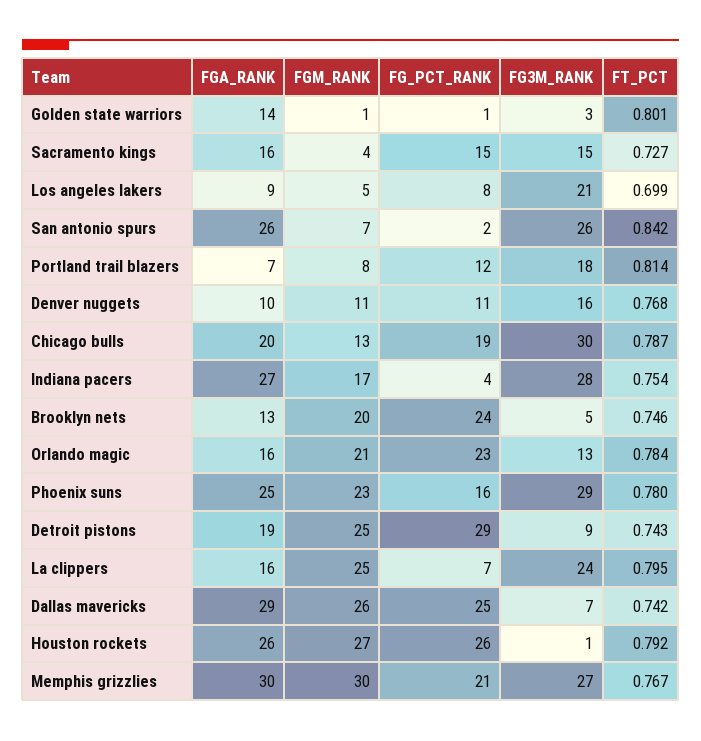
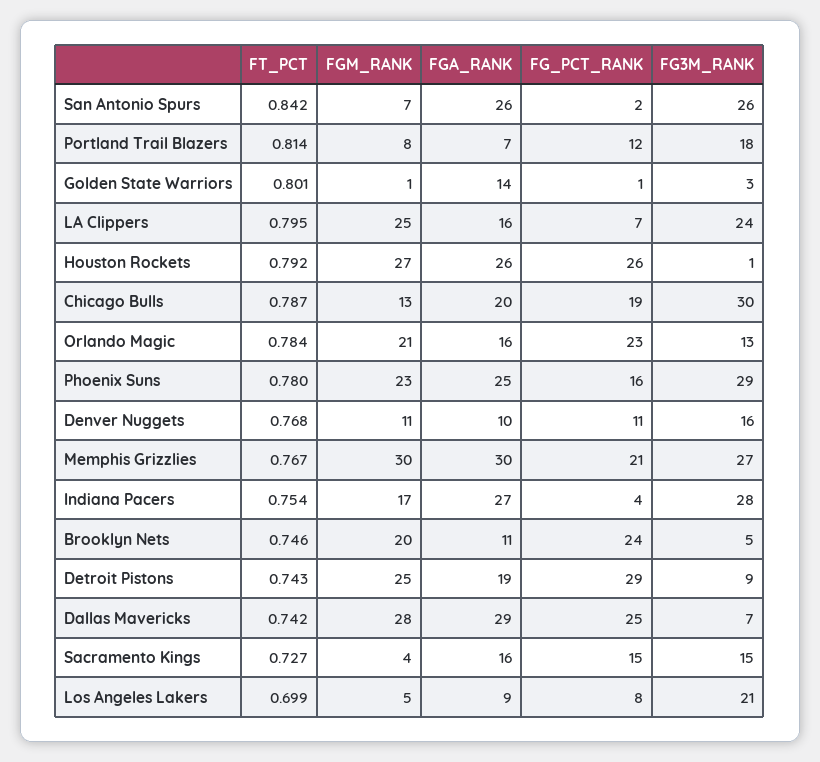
  {
    "FGA_RANK": {
      "Golden state warriors": 14,
      "Sacramento kings": 16,
      "Los angeles lakers": 9,
      "San antonio spurs": 26,
      "Portland trail blazers": 7,
      "Denver nuggets": 10,
      "Chicago bulls": 20,
      "Indiana pacers": 27,
-     "Brooklyn nets": 13,
+     "Brooklyn nets": 11,
      "Orlando magic": 16,
      "Phoenix suns": 25,
      "Detroit pistons": 19,
      "La clippers": 16,
      "Dallas mavericks": 29,
      "Houston rockets": 26,
      "Memphis grizzlies": 30
    },
    "FGM_RANK": {
      "Golden state warriors": 1,
      "Sacramento kings": 4,
      "Los angeles lakers": 5,
      "San antonio spurs": 7,
      "Portland trail blazers": 8,
      "Denver nuggets": 11,
      "Chicago bulls": 13,
      "Indiana pacers": 17,
      "Brooklyn nets": 20,
      "Orlando magic": 21,
      "Phoenix suns": 23,
      "Detroit pistons": 25,
      "La clippers": 25,
-     "Dallas mavericks": 26,
+     "Dallas mavericks": 28,
      "Houston rockets": 27,
      "Memphis grizzlies": 30
    },
    "FG_PCT_RANK": {
      "Golden state warriors": 1,
      "Sacramento kings": 15,
      "Los angeles lakers": 8,
      "San antonio spurs": 2,
      "Portland trail blazers": 12,
      "Denver nuggets": 11,
      "Chicago bulls": 19,
      "Indiana pacers": 4,
      "Brooklyn nets": 24,
      "Orlando magic": 23,
      "Phoenix suns": 16,
      "Detroit pistons": 29,
      "La clippers": 7,
      "Dallas mavericks": 25,
      "Houston rockets": 26,
      "Memphis grizzlies": 21
    },
    "FG3M_RANK": {
      "Golden state warriors": 3,
      "Sacramento kings": 15,
      "Los angeles lakers": 21,
      "San antonio spurs": 26,
      "Portland trail blazers": 18,
      "Denver nuggets": 16,
      "Chicago bulls": 30,
      "Indiana pacers": 28,
      "Brooklyn nets": 5,
      "Orlando magic": 13,
      "Phoenix suns": 29,
      "Detroit pistons": 9,
      "La clippers": 24,
      "Dallas mavericks": 7,
      "Houston rockets": 1,
      "Memphis grizzlies": 27
    },
    "FT_PCT": {
      "Golden state warriors": 0.801,
      "Sacramento kings": 0.727,
      "Los angeles lakers": 0.699,
      "San antonio spurs": 0.842,
      "Portland trail blazers": 0.814,
      "Denver nuggets": 0.768,
      "Chicago bulls": 0.787,
      "Indiana pacers": 0.754,
      "Brooklyn nets": 0.746,
      "Orlando magic": 0.784,
      "Phoenix suns": 0.78,
      "Detroit pistons": 0.743,
      "La clippers": 0.795,
      "Dallas mavericks": 0.742,
      "Houston rockets": 0.792,
      "Memphis grizzlies": 0.767
    }
  }

